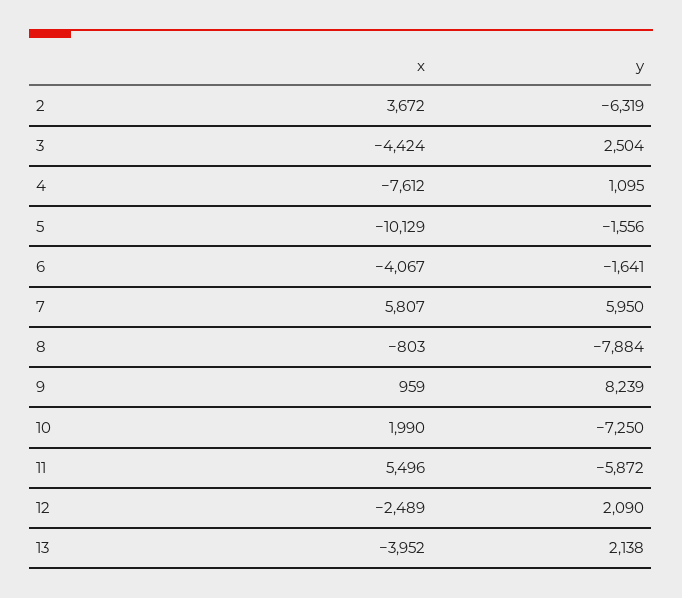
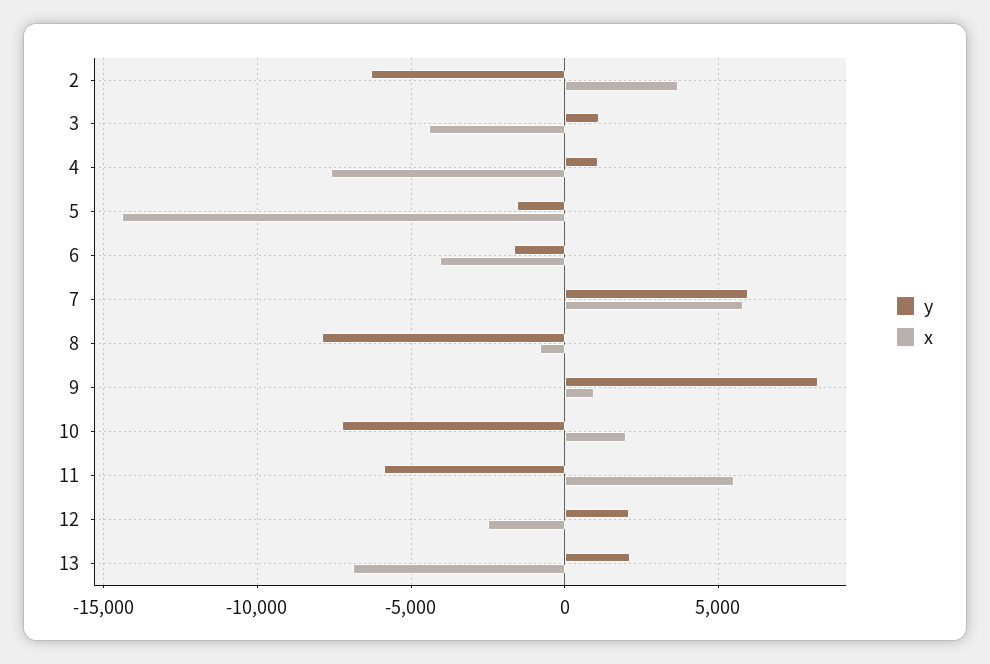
  {
    "x": {
      "2": 3672,
      "3": -4424,
      "4": -7612,
-     "5": -10129,
+     "5": -14500,
      "6": -4067,
      "7": 5807,
      "8": -803,
      "9": 959,
      "10": 1990,
      "11": 5496,
      "12": -2489,
-     "13": -3952
+     "13": -7000
    },
    "y": {
      "2": -6319,
-     "3": 2504,
+     "3": 1000,
      "4": 1095,
      "5": -1556,
      "6": -1641,
      "7": 5950,
      "8": -7884,
      "9": 8239,
      "10": -7250,
      "11": -5872,
      "12": 2090,
      "13": 2138
    }
  }

